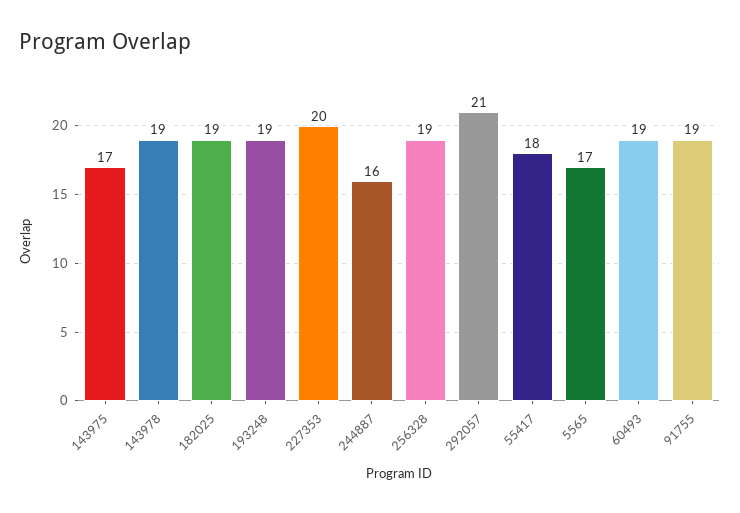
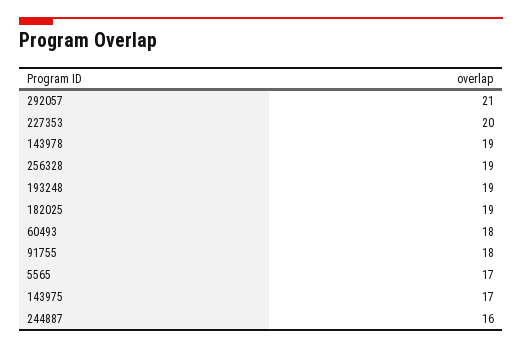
  {
    "143975": 17,
    "143978": 19,
    "182025": 19,
    "193248": 19,
    "227353": 20,
    "244887": 16,
    "256328": 19,
    "292057": 21,
-   "55417": 18,
    "5565": 17,
-   "60493": 19,
+   "60493": 18,
-   "91755": 19
+   "91755": 18
  }

